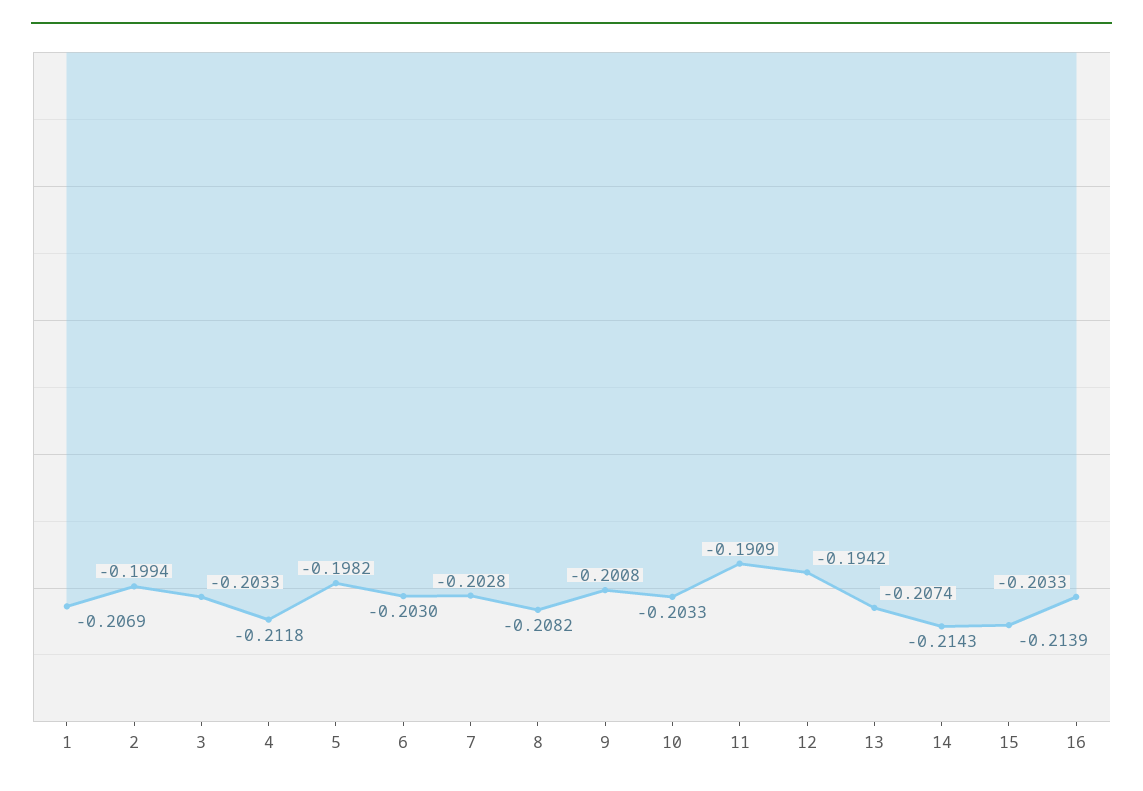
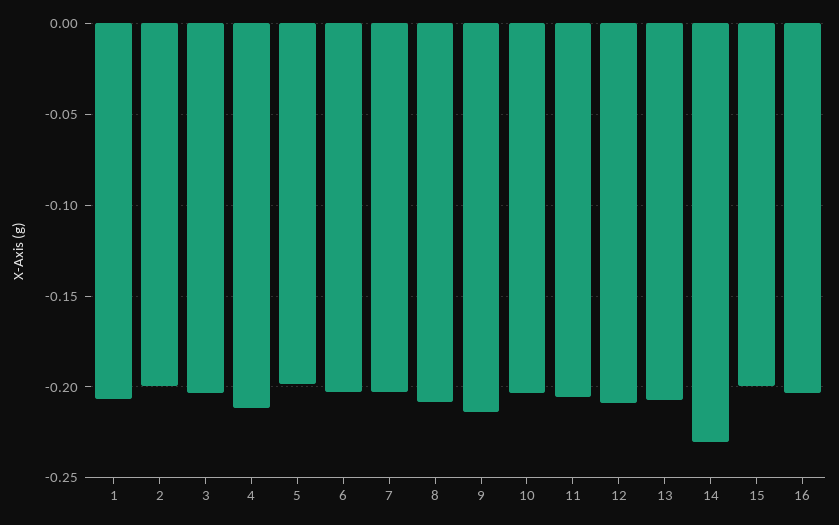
  {
    "1": -0.2069,
    "2": -0.1994,
    "3": -0.2033,
    "4": -0.2118,
    "5": -0.1982,
    "6": -0.203,
    "7": -0.2028,
    "8": -0.2082,
-   "9": -0.2008,
+   "9": -0.215,
    "10": -0.2033,
-   "11": -0.1909,
+   "11": -0.205,
-   "12": -0.1942,
+   "12": -0.21,
    "13": -0.2074,
-   "14": -0.2143,
+   "14": -0.23,
-   "15": -0.2139,
+   "15": -0.2,
    "16": -0.2033
  }

